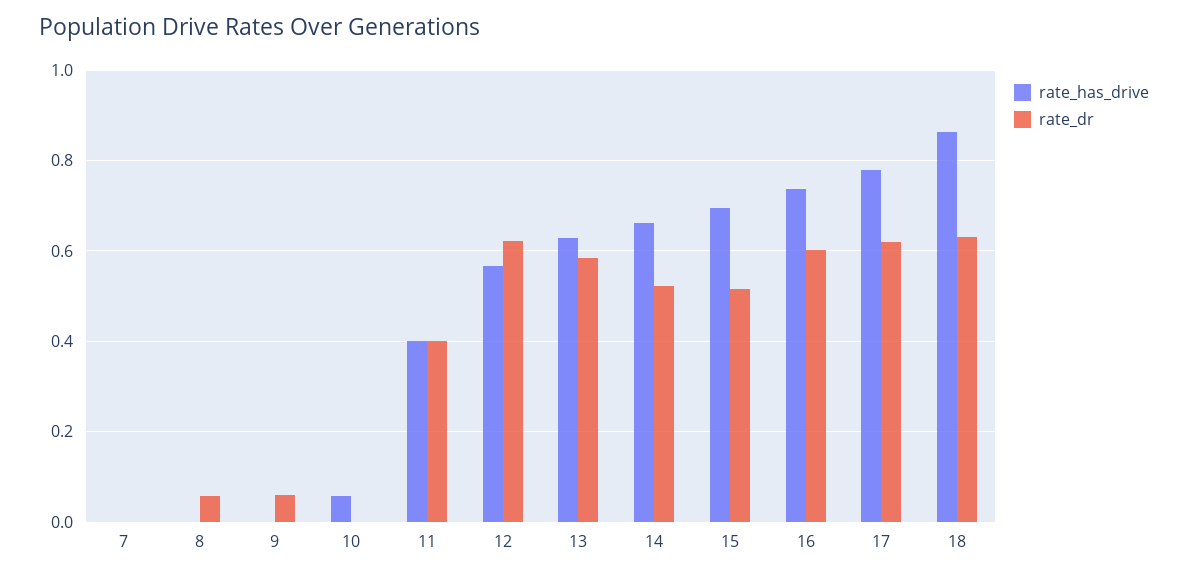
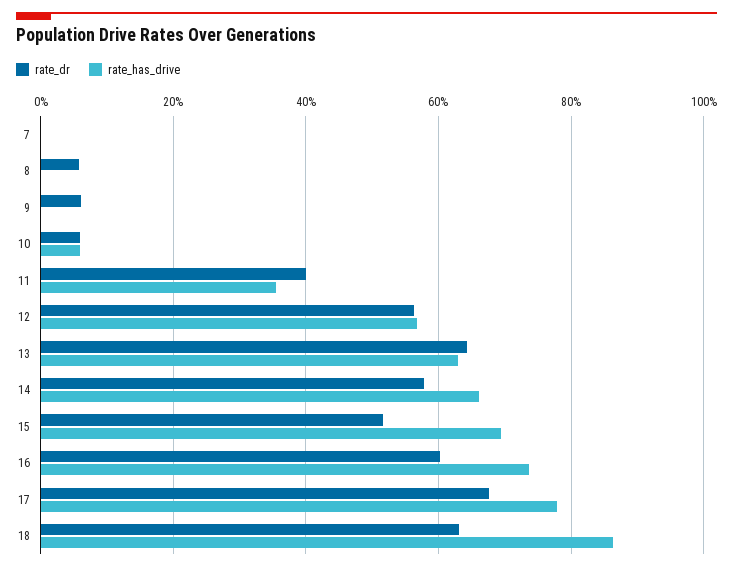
  {
    "rate_has_drive": {
      "7": 0,
      "8": 0,
      "9": 0,
      "10": 0.06,
-     "11": 0.4,
+     "11": 0.36,
      "12": 0.56,
      "13": 0.62,
      "14": 0.66,
      "15": 0.7,
      "16": 0.74,
      "17": 0.78,
      "18": 0.86
    },
    "rate_dr": {
      "7": 0,
      "8": 0.06,
      "9": 0.06,
-     "10": 0,
+     "10": 0.06,
      "11": 0.4,
-     "12": 0.62,
+     "12": 0.56,
-     "13": 0.58,
+     "13": 0.64,
-     "14": 0.52,
+     "14": 0.58,
      "15": 0.52,
      "16": 0.6,
-     "17": 0.62,
+     "17": 0.68,
      "18": 0.64
    }
  }

